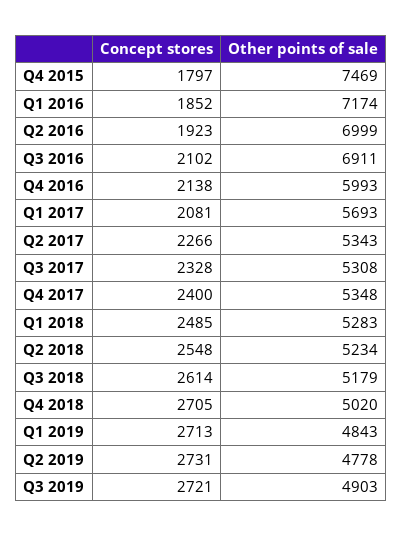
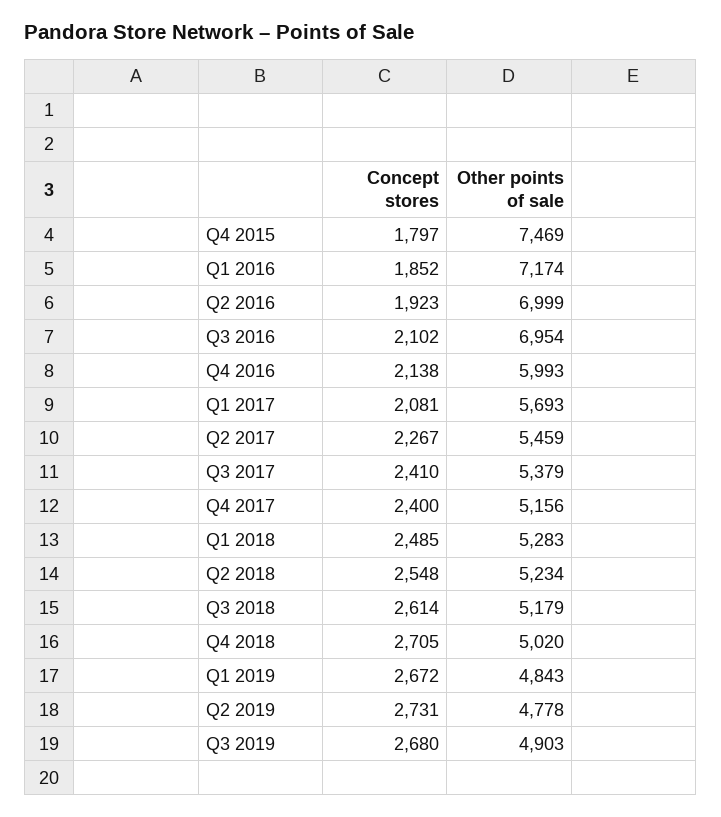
  {
    "Concept stores": {
      "Q4 2015": 1797,
      "Q1 2016": 1852,
      "Q2 2016": 1923,
      "Q3 2016": 2102,
      "Q4 2016": 2138,
      "Q1 2017": 2081,
-     "Q2 2017": 2266,
+     "Q2 2017": 2267,
-     "Q3 2017": 2328,
+     "Q3 2017": 2410,
      "Q4 2017": 2400,
      "Q1 2018": 2485,
      "Q2 2018": 2548,
      "Q3 2018": 2614,
      "Q4 2018": 2705,
-     "Q1 2019": 2713,
+     "Q1 2019": 2672,
      "Q2 2019": 2731,
-     "Q3 2019": 2721
+     "Q3 2019": 2680
    },
    "Other points of sale": {
      "Q4 2015": 7469,
      "Q1 2016": 7174,
      "Q2 2016": 6999,
-     "Q3 2016": 6911,
+     "Q3 2016": 6954,
      "Q4 2016": 5993,
      "Q1 2017": 5693,
-     "Q2 2017": 5343,
+     "Q2 2017": 5459,
-     "Q3 2017": 5308,
+     "Q3 2017": 5379,
-     "Q4 2017": 5348,
+     "Q4 2017": 5156,
      "Q1 2018": 5283,
      "Q2 2018": 5234,
      "Q3 2018": 5179,
      "Q4 2018": 5020,
      "Q1 2019": 4843,
      "Q2 2019": 4778,
      "Q3 2019": 4903
    }
  }

